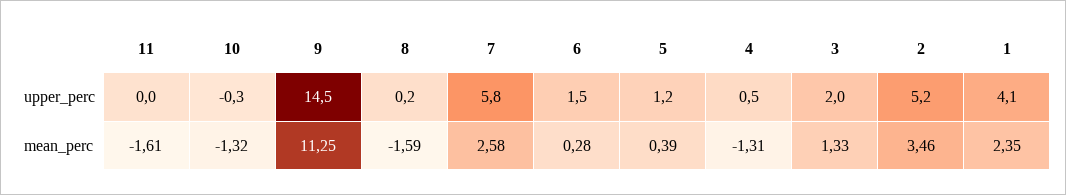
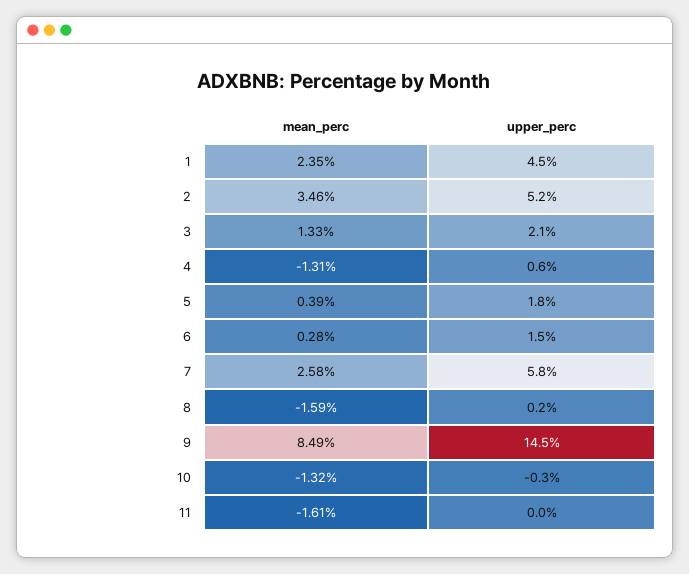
  {
    "11": {
      "upper_perc": 0,
      "mean_perc": -1.61
    },
    "10": {
      "upper_perc": -0.3,
      "mean_perc": -1.32
    },
    "9": {
      "upper_perc": 14.5,
-     "mean_perc": 11.25
+     "mean_perc": 8.49
    },
    "8": {
      "upper_perc": 0.2,
      "mean_perc": -1.59
    },
    "7": {
      "upper_perc": 5.8,
      "mean_perc": 2.58
    },
    "6": {
      "upper_perc": 1.5,
      "mean_perc": 0.28
    },
    "5": {
-     "upper_perc": 1.2,
+     "upper_perc": 1.8,
      "mean_perc": 0.39
    },
    "4": {
-     "upper_perc": 0.5,
+     "upper_perc": 0.6,
      "mean_perc": -1.31
    },
    "3": {
-     "upper_perc": 2,
+     "upper_perc": 2.1,
      "mean_perc": 1.33
    },
    "2": {
      "upper_perc": 5.2,
      "mean_perc": 3.46
    },
    "1": {
-     "upper_perc": 4.1,
+     "upper_perc": 4.5,
      "mean_perc": 2.35
    }
  }

